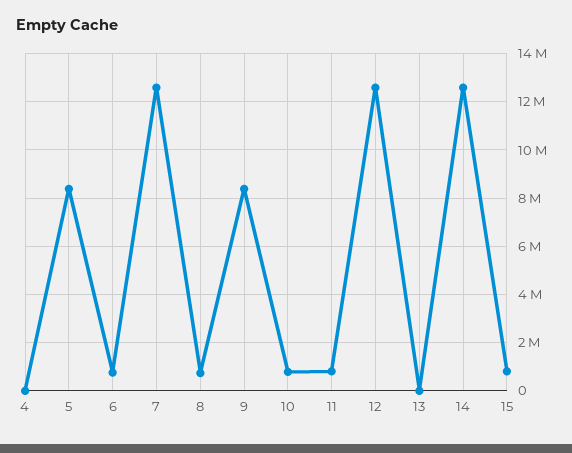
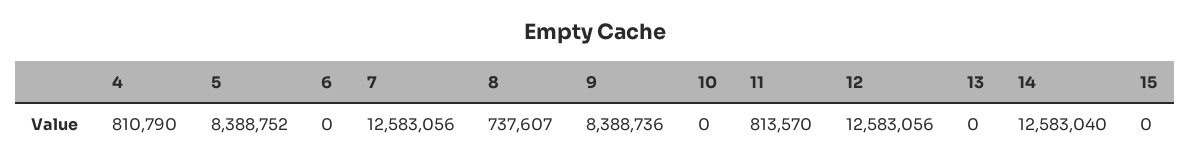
  {
-   "4": 0,
+   "4": 810790,
    "5": 8388752,
-   "6": 750000,
+   "6": 0,
    "7": 12583056,
    "8": 737607,
    "9": 8388736,
-   "10": 750000,
+   "10": 0,
    "11": 813570,
    "12": 12583056,
    "13": 0,
    "14": 12583040,
-   "15": 750000
+   "15": 0
  }

